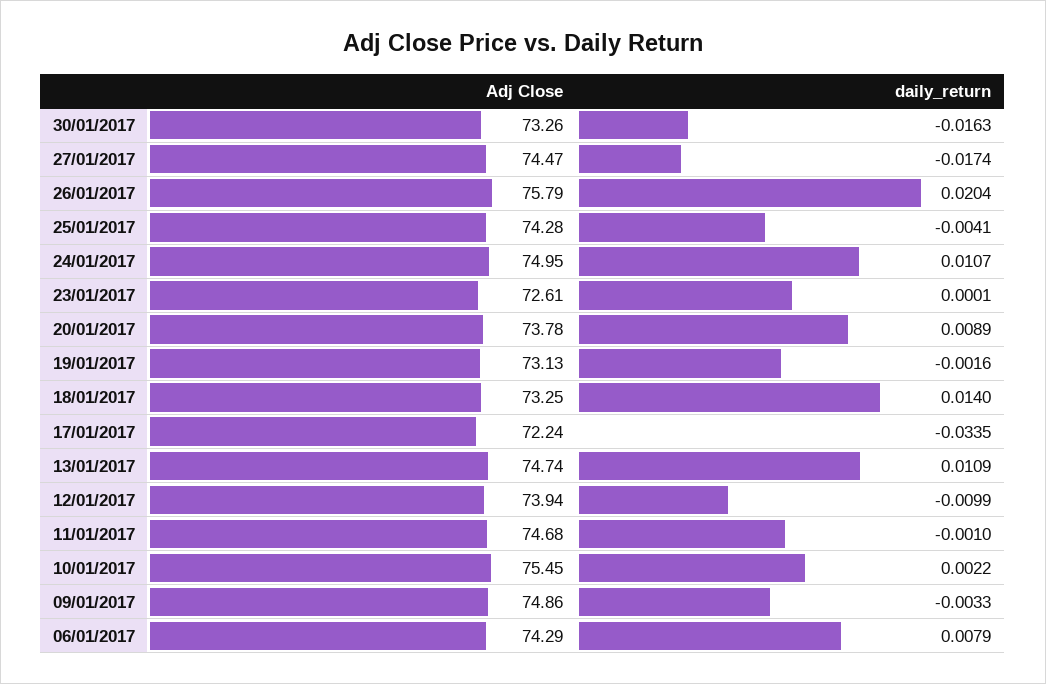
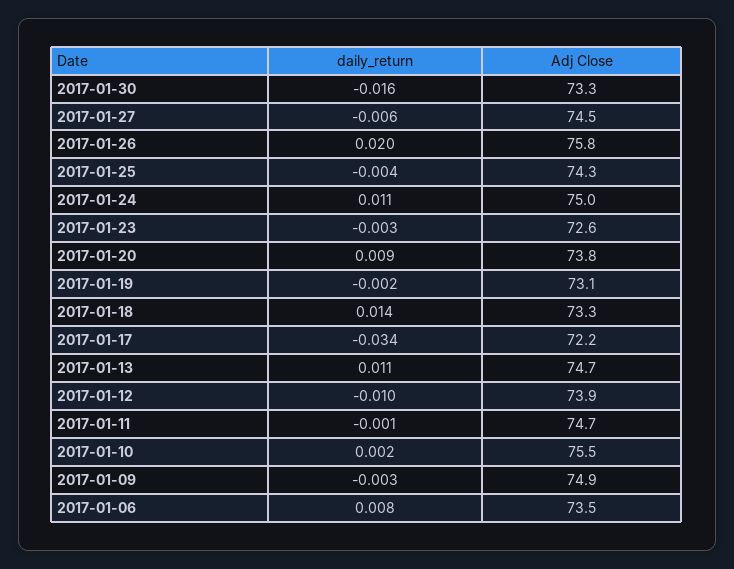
  {
    "Adj Close": {
      "30/01/2017": 73.26,
      "27/01/2017": 74.47,
      "26/01/2017": 75.79,
      "25/01/2017": 74.28,
      "24/01/2017": 74.95,
      "23/01/2017": 72.61,
      "20/01/2017": 73.78,
      "19/01/2017": 73.13,
      "18/01/2017": 73.25,
      "17/01/2017": 72.24,
      "13/01/2017": 74.74,
      "12/01/2017": 73.94,
      "11/01/2017": 74.68,
      "10/01/2017": 75.45,
      "09/01/2017": 74.86,
-     "06/01/2017": 74.29
+     "06/01/2017": 73.5
    },
    "daily_return": {
      "30/01/2017": -0.0163,
-     "27/01/2017": -0.0174,
+     "27/01/2017": -0.006,
      "26/01/2017": 0.0204,
      "25/01/2017": -0.0041,
      "24/01/2017": 0.0107,
-     "23/01/2017": 0.0001,
+     "23/01/2017": -0.003,
      "20/01/2017": 0.0089,
      "19/01/2017": -0.0016,
      "18/01/2017": 0.014,
      "17/01/2017": -0.0335,
      "13/01/2017": 0.0109,
      "12/01/2017": -0.0099,
      "11/01/2017": -0.001,
      "10/01/2017": 0.0022,
      "09/01/2017": -0.0033,
      "06/01/2017": 0.0079
    }
  }

